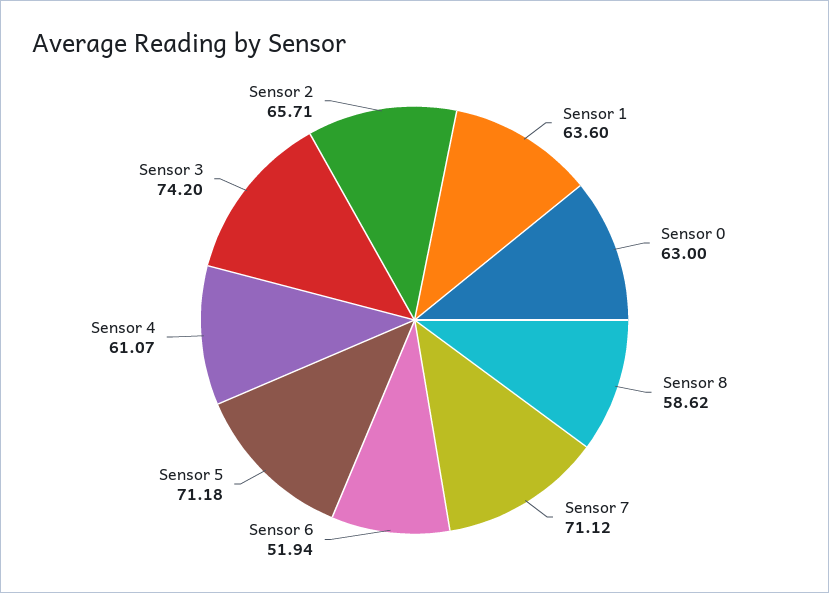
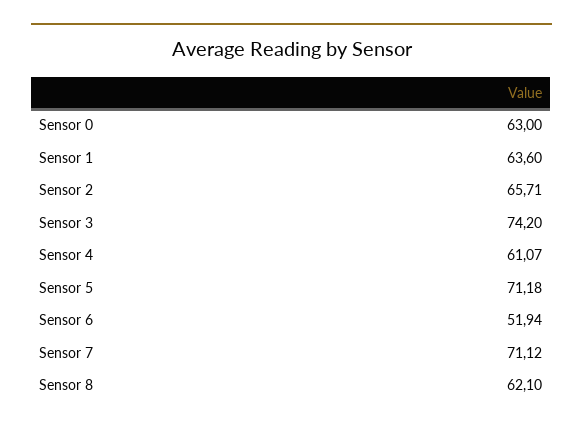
  {
    "Sensor 1": 63.6,
    "Sensor 0": 63,
-   "Sensor 8": 58.62,
+   "Sensor 8": 62.1,
    "Sensor 7": 71.12,
    "Sensor 6": 51.94,
    "Sensor 5": 71.18,
    "Sensor 4": 61.07,
    "Sensor 3": 74.2,
    "Sensor 2": 65.71
  }

